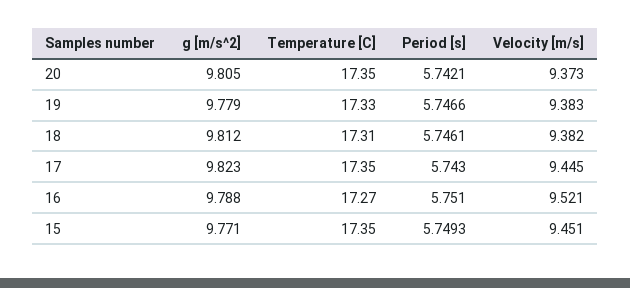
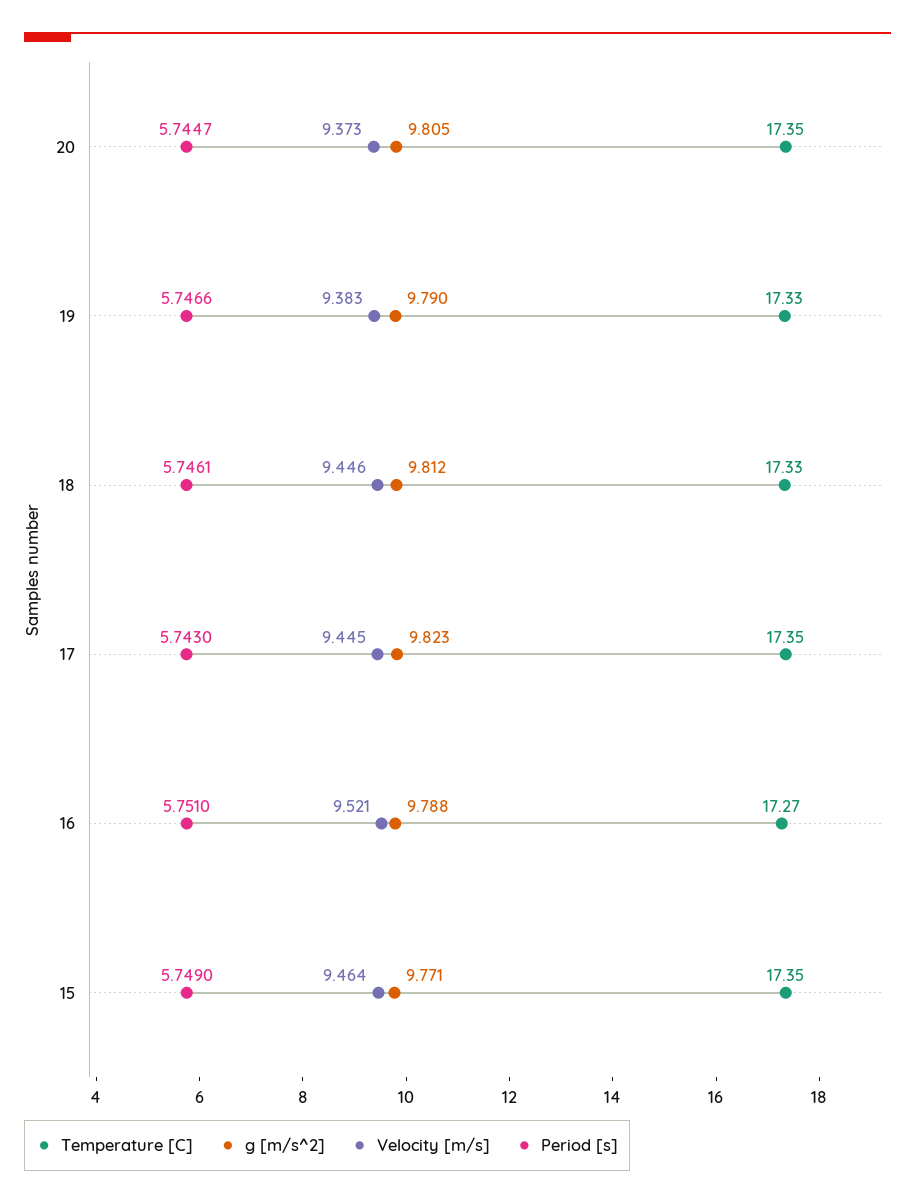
  {
    "g [m/s^2]": {
      "20": 9.805,
-     "19": 9.779,
+     "19": 9.79,
      "18": 9.812,
      "17": 9.823,
      "16": 9.788,
      "15": 9.771
    },
    "Temperature [C]": {
      "20": 17.35,
      "19": 17.33,
-     "18": 17.31,
+     "18": 17.33,
      "17": 17.35,
      "16": 17.27,
      "15": 17.35
    },
    "Period [s]": {
-     "20": 5.7421,
+     "20": 5.7447,
      "19": 5.7466,
      "18": 5.7461,
      "17": 5.743,
      "16": 5.751,
-     "15": 5.7493
+     "15": 5.749
    },
    "Velocity [m/s]": {
      "20": 9.373,
      "19": 9.383,
-     "18": 9.382,
+     "18": 9.446,
      "17": 9.445,
      "16": 9.521,
-     "15": 9.451
+     "15": 9.464
    }
  }

